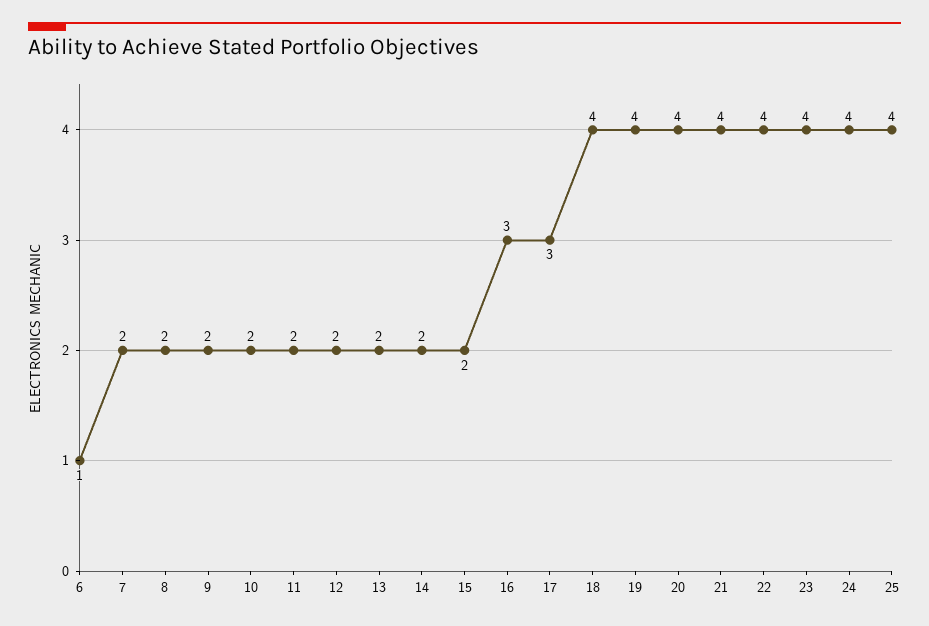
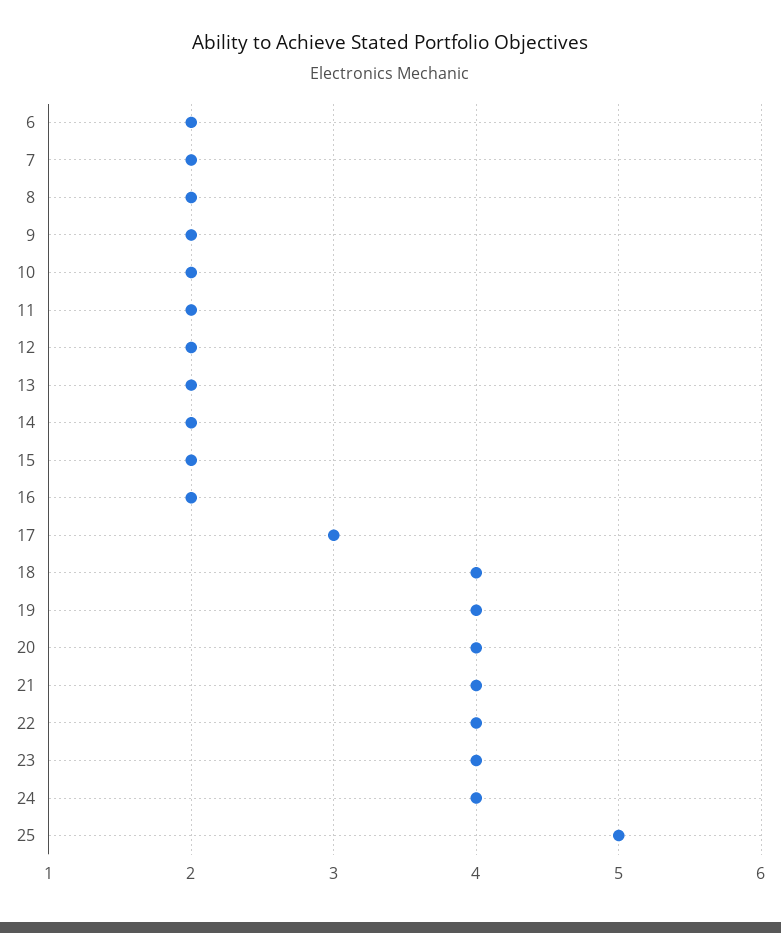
  {
-   "6": 1,
+   "6": 2,
    "7": 2,
    "8": 2,
    "9": 2,
    "10": 2,
    "11": 2,
    "12": 2,
    "13": 2,
    "14": 2,
    "15": 2,
-   "16": 3,
+   "16": 2,
    "17": 3,
    "18": 4,
    "19": 4,
    "20": 4,
    "21": 4,
    "22": 4,
    "23": 4,
    "24": 4,
-   "25": 4
+   "25": 5
  }

